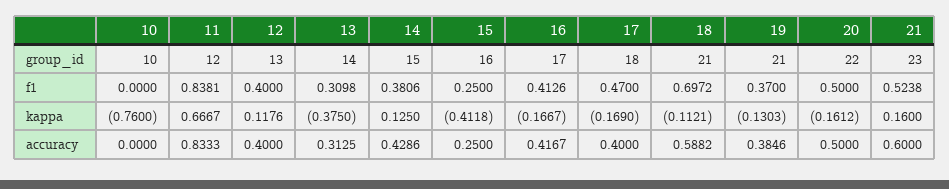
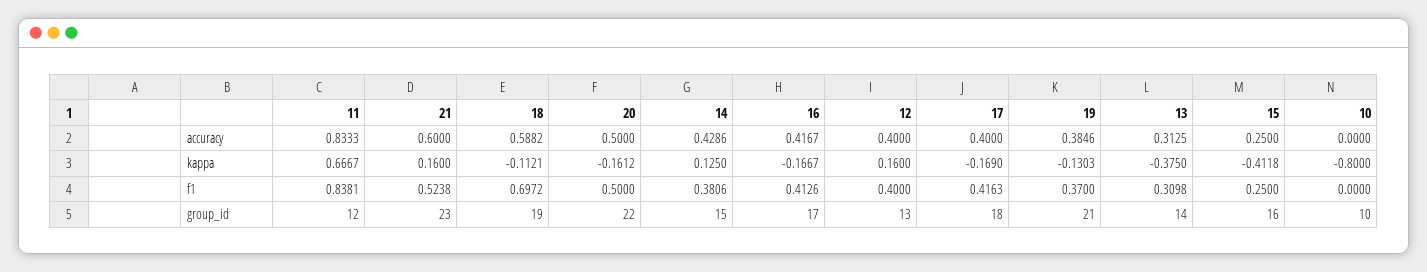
  {
    "10": {
      "group_id": 10,
      "f1": 0,
-     "kappa": -0.76,
+     "kappa": -0.8,
      "accuracy": 0
    },
    "11": {
      "group_id": 12,
      "f1": 0.8381,
      "kappa": 0.6667,
      "accuracy": 0.8333
    },
    "12": {
      "group_id": 13,
      "f1": 0.4,
-     "kappa": 0.1176,
+     "kappa": 0.16,
      "accuracy": 0.4
    },
    "13": {
      "group_id": 14,
      "f1": 0.3098,
      "kappa": -0.375,
      "accuracy": 0.3125
    },
    "14": {
      "group_id": 15,
      "f1": 0.3806,
      "kappa": 0.125,
      "accuracy": 0.4286
    },
    "15": {
      "group_id": 16,
      "f1": 0.25,
      "kappa": -0.4118,
      "accuracy": 0.25
    },
    "16": {
      "group_id": 17,
      "f1": 0.4126,
      "kappa": -0.1667,
      "accuracy": 0.4167
    },
    "17": {
      "group_id": 18,
-     "f1": 0.47,
+     "f1": 0.4163,
      "kappa": -0.169,
      "accuracy": 0.4
    },
    "18": {
-     "group_id": 21,
+     "group_id": 19,
      "f1": 0.6972,
      "kappa": -0.1121,
      "accuracy": 0.5882
    },
    "19": {
      "group_id": 21,
      "f1": 0.37,
      "kappa": -0.1303,
      "accuracy": 0.3846
    },
    "20": {
      "group_id": 22,
      "f1": 0.5,
      "kappa": -0.1612,
      "accuracy": 0.5
    },
    "21": {
      "group_id": 23,
      "f1": 0.5238,
      "kappa": 0.16,
      "accuracy": 0.6
    }
  }

